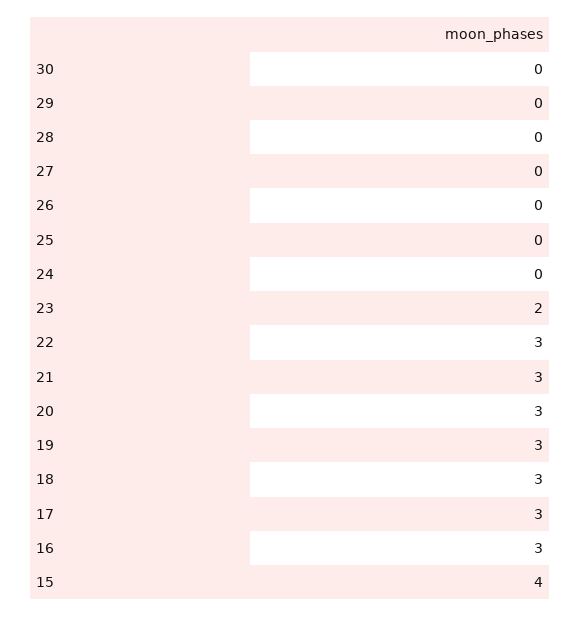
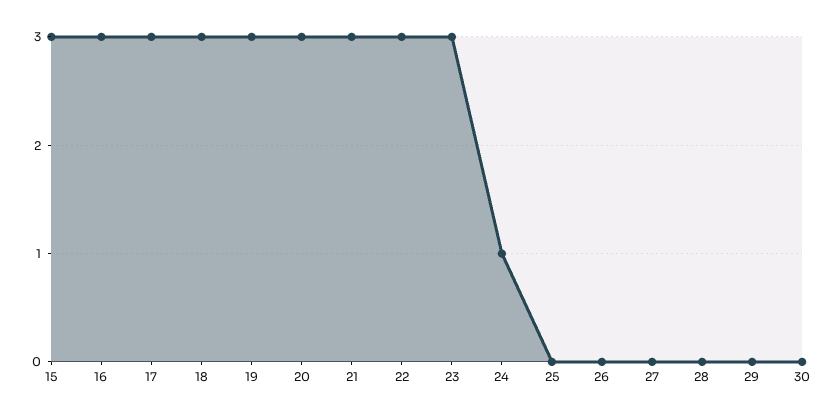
  {
    "30": 0,
    "29": 0,
    "28": 0,
    "27": 0,
    "26": 0,
    "25": 0,
-   "24": 0,
+   "24": 1,
-   "23": 2,
+   "23": 3,
    "22": 3,
    "21": 3,
    "20": 3,
    "19": 3,
    "18": 3,
    "17": 3,
    "16": 3,
-   "15": 4
+   "15": 3
  }

